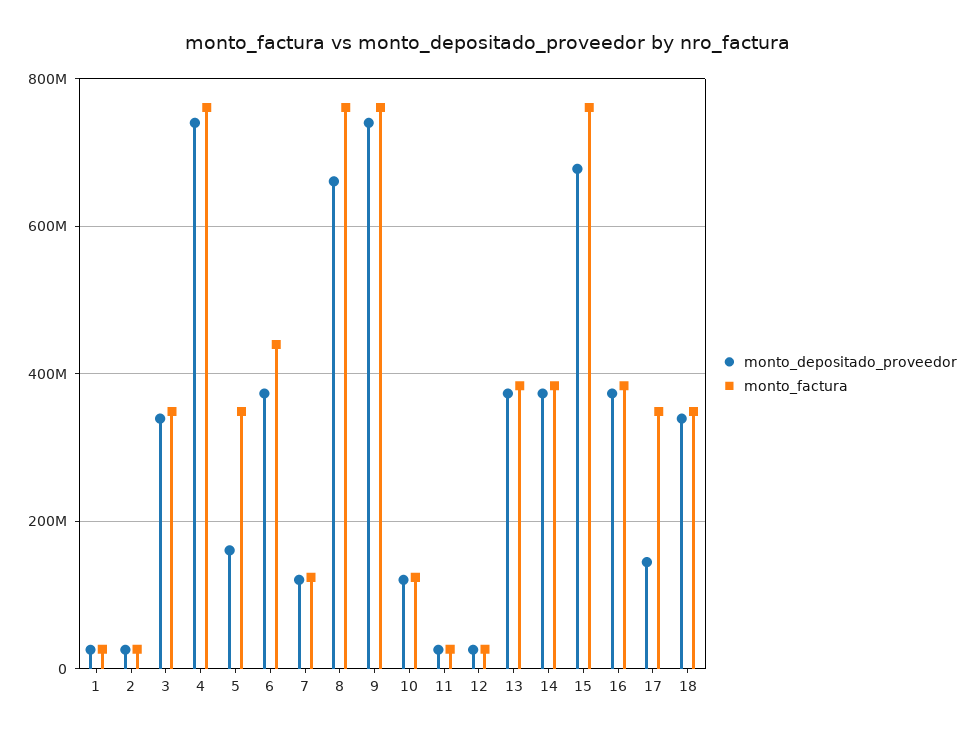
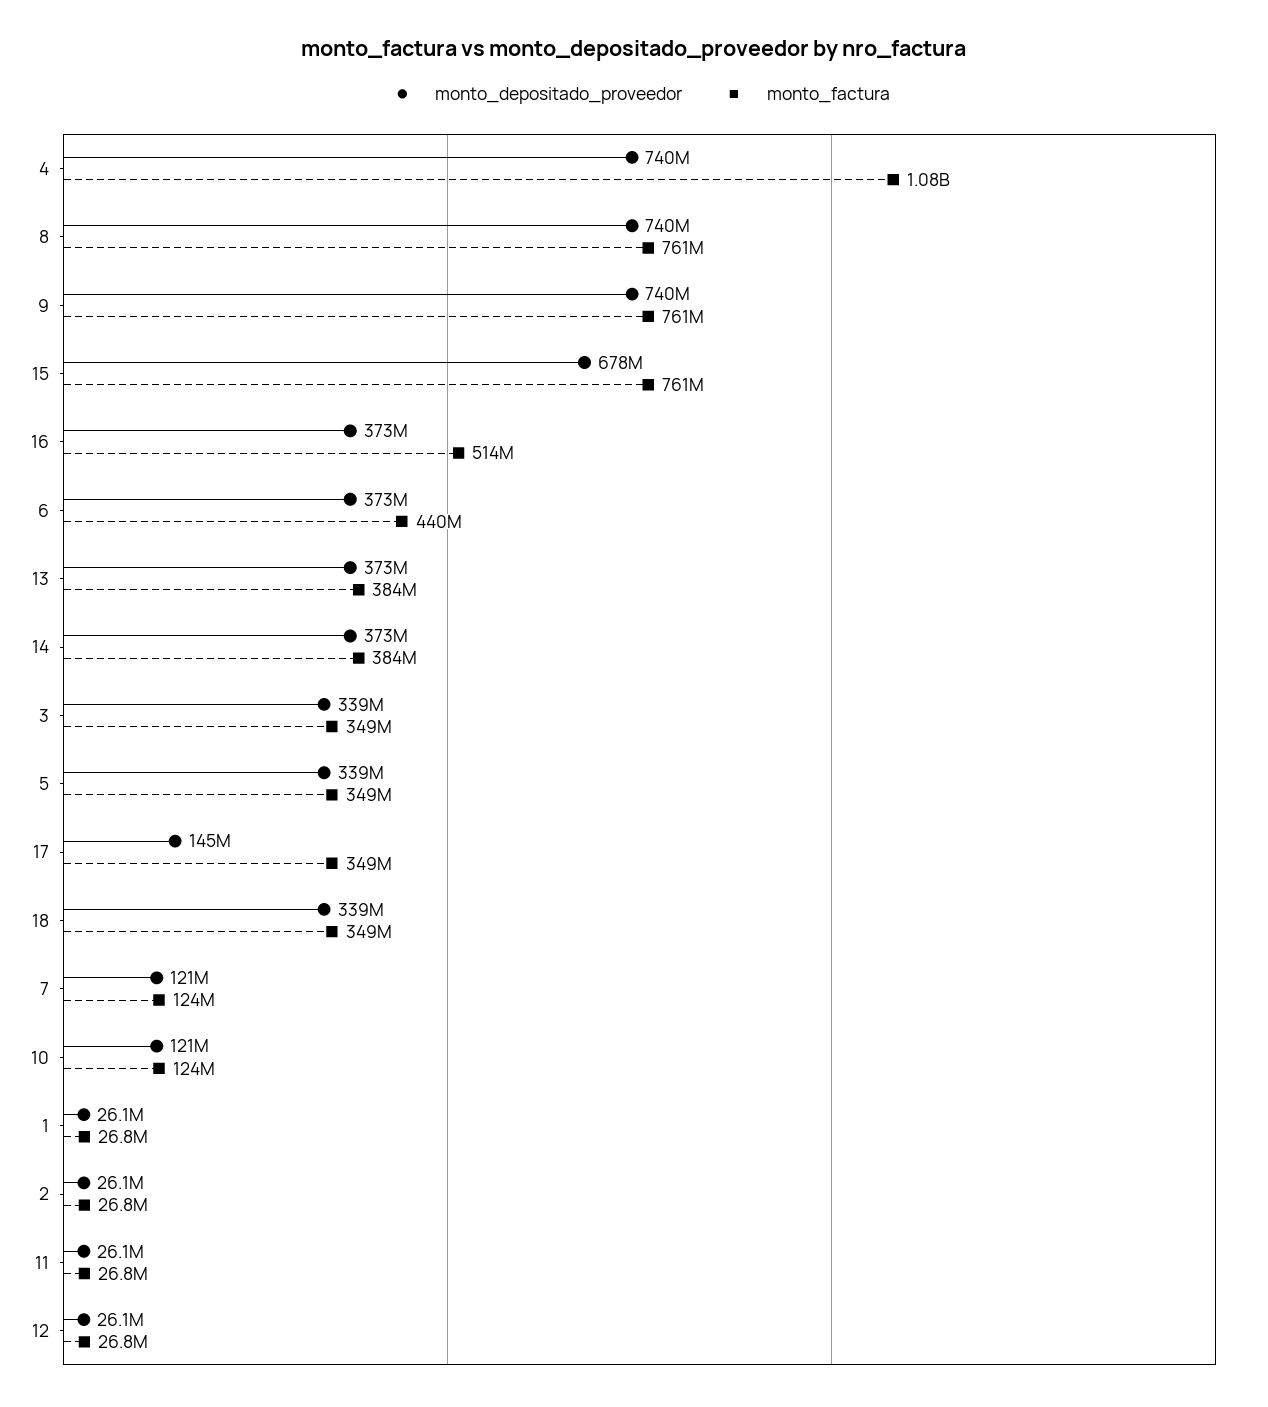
  {
    "monto_depositado_proveedor": {
      "1": 26100000,
      "2": 26100000,
      "3": 339000000,
      "4": 740000000,
-     "5": 160000000,
+     "5": 339000000,
      "6": 373000000,
      "7": 121000000,
-     "8": 660000000,
+     "8": 740000000,
      "9": 740000000,
      "10": 121000000,
      "11": 26100000,
      "12": 26100000,
      "13": 373000000,
      "14": 373000000,
      "15": 678000000,
      "16": 373000000,
      "17": 145000000,
      "18": 339000000
    },
    "monto_factura": {
      "1": 26800000,
      "2": 26800000,
      "3": 349000000,
-     "4": 760000000,
+     "4": 1080000000,
      "5": 349000000,
      "6": 440000000,
      "7": 124000000,
      "8": 761000000,
      "9": 761000000,
      "10": 124000000,
      "11": 26800000,
      "12": 26800000,
      "13": 384000000,
      "14": 384000000,
      "15": 761000000,
-     "16": 380000000,
+     "16": 514000000,
      "17": 349000000,
      "18": 349000000
    }
  }

